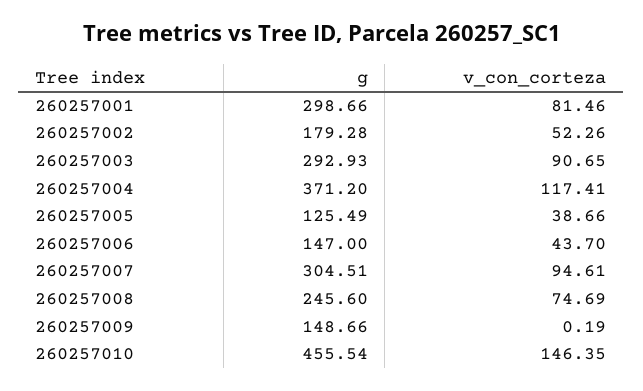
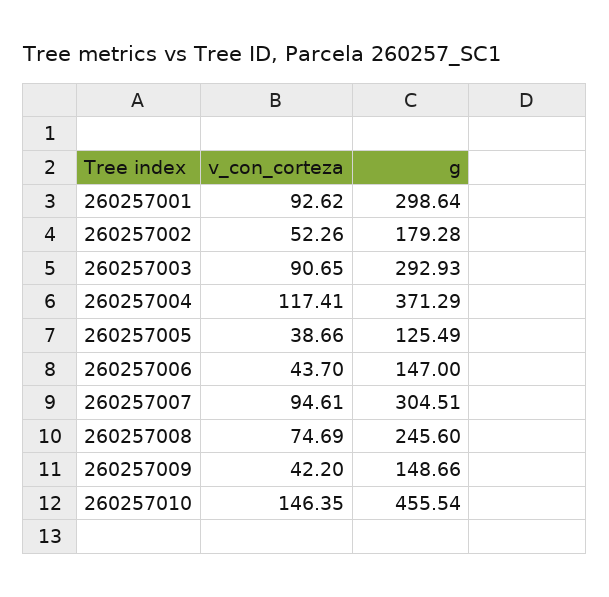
  {
    "g": {
-     "260257001": 298.66,
+     "260257001": 298.64,
      "260257002": 179.28,
      "260257003": 292.93,
-     "260257004": 371.2,
+     "260257004": 371.29,
      "260257005": 125.49,
      "260257006": 147,
      "260257007": 304.51,
      "260257008": 245.6,
      "260257009": 148.66,
      "260257010": 455.54
    },
    "v_con_corteza": {
-     "260257001": 81.46,
+     "260257001": 92.62,
      "260257002": 52.26,
      "260257003": 90.65,
      "260257004": 117.41,
      "260257005": 38.66,
      "260257006": 43.7,
      "260257007": 94.61,
      "260257008": 74.69,
-     "260257009": 0.19,
+     "260257009": 42.2,
      "260257010": 146.35
    }
  }

